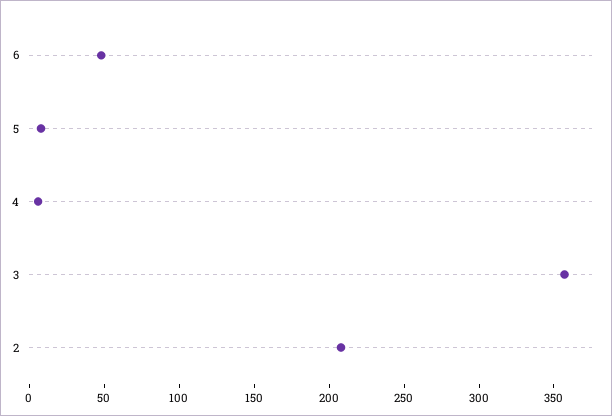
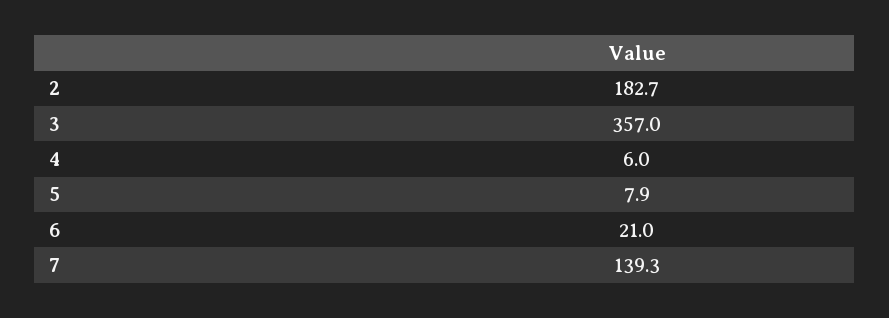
  {
-   "6": 50,
+   "6": 21,
    "5": 7.9,
    "4": 6,
    "3": 357,
-   "2": 210
+   "2": 182.7,
+   "7": 139.3
  }

